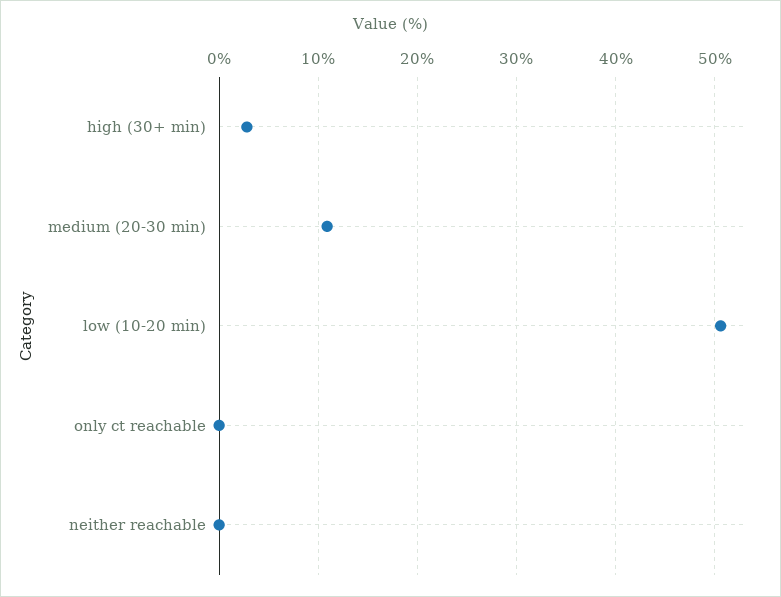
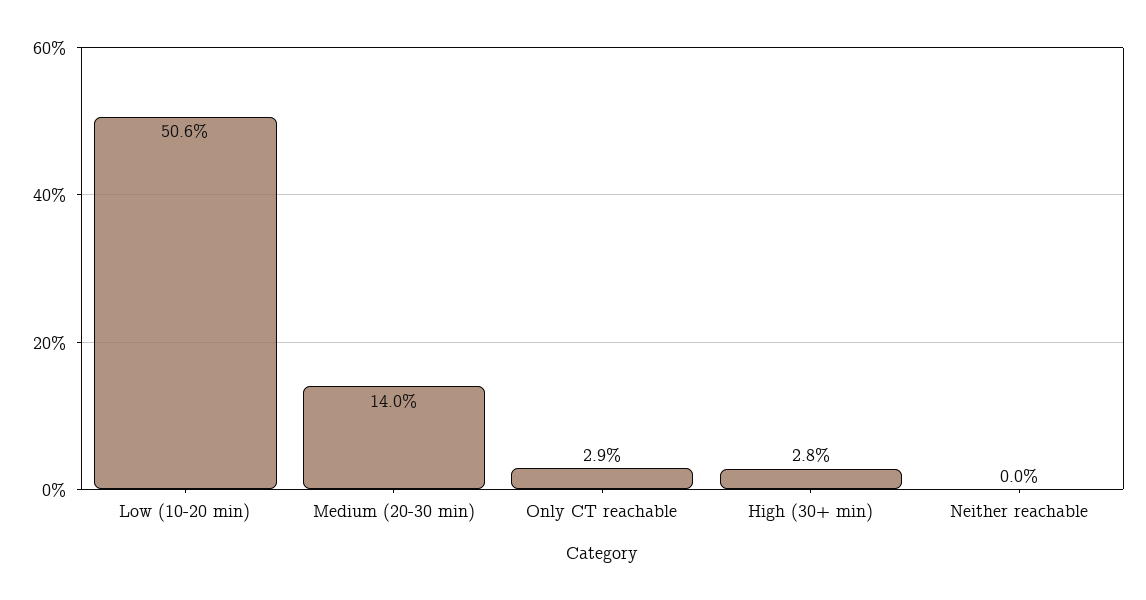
  {
    "high (30+ min)": 2.8,
-   "medium (20-30 min)": 11,
+   "medium (20-30 min)": 14,
    "low (10-20 min)": 50.6,
-   "only ct reachable": 0,
+   "only ct reachable": 2.9,
    "neither reachable": 0
  }

